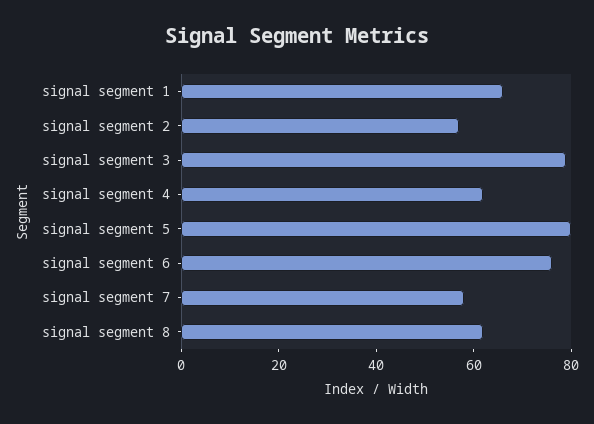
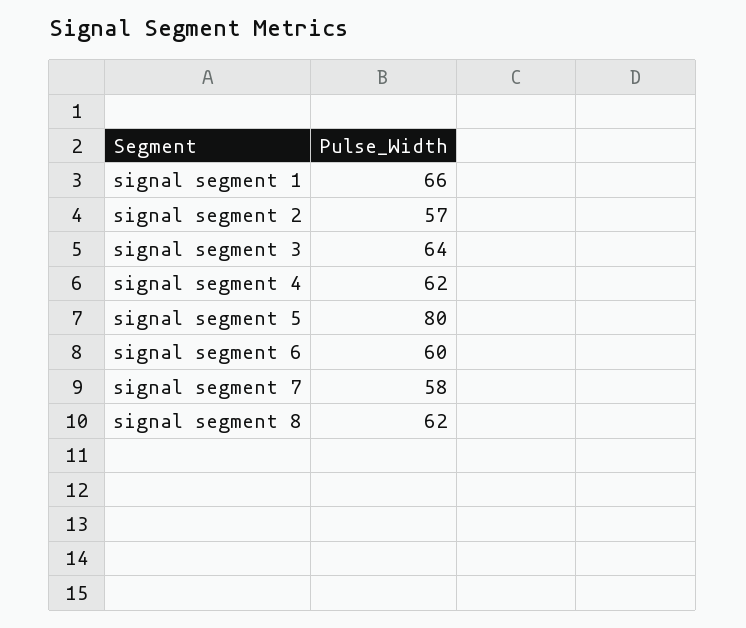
  {
    "signal segment 1": 66,
    "signal segment 2": 57,
-   "signal segment 3": 80,
+   "signal segment 3": 64,
    "signal segment 4": 62,
    "signal segment 5": 80,
-   "signal segment 6": 75,
+   "signal segment 6": 60,
    "signal segment 7": 58,
    "signal segment 8": 62
  }

